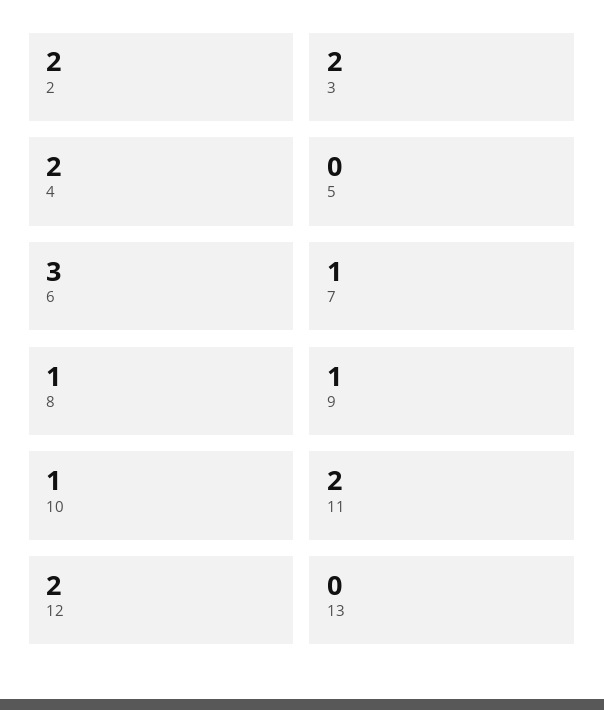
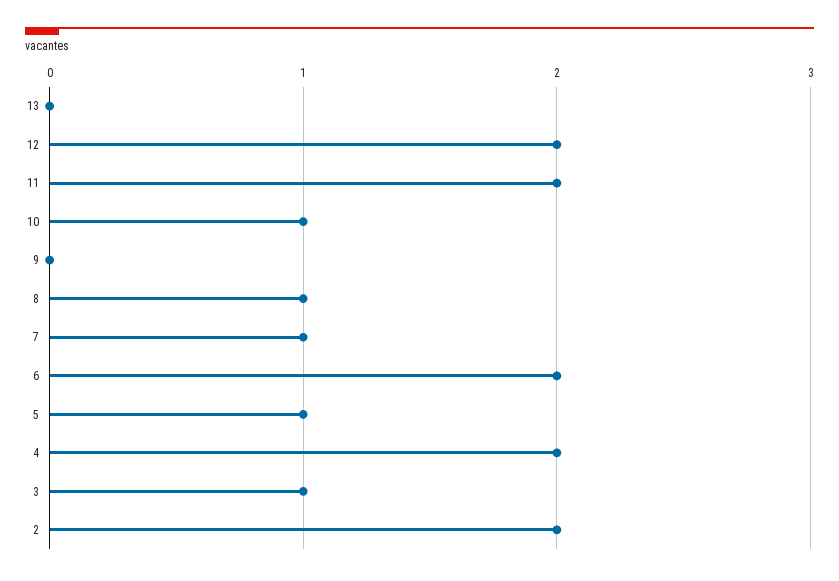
  {
    "2": 2,
-   "3": 2,
+   "3": 1,
    "4": 2,
-   "5": 0,
+   "5": 1,
-   "6": 3,
+   "6": 2,
    "7": 1,
    "8": 1,
-   "9": 1,
+   "9": 0,
    "10": 1,
    "11": 2,
    "12": 2,
    "13": 0
  }

